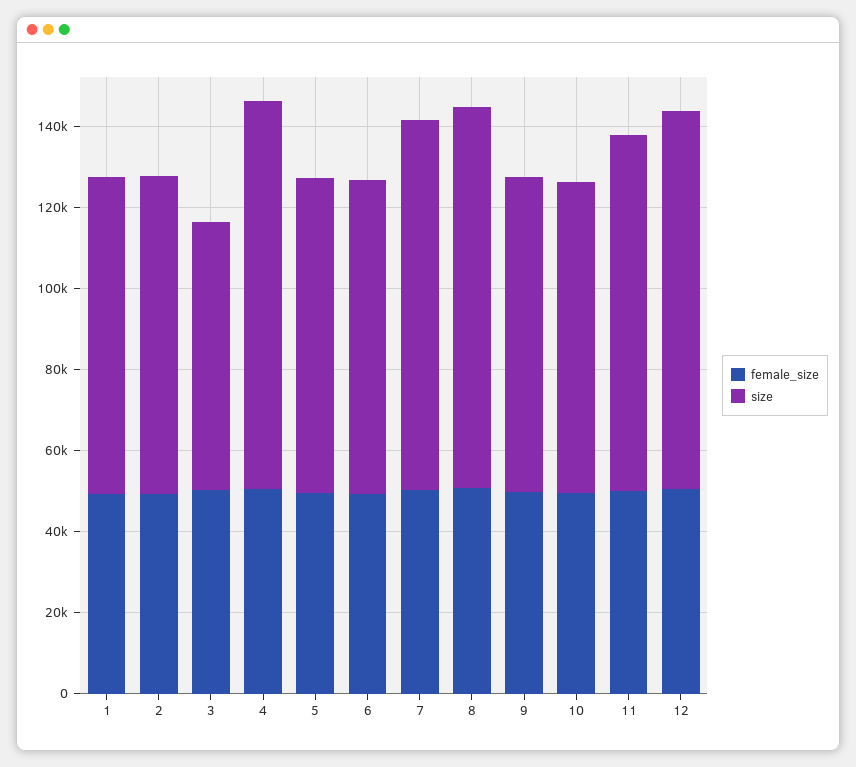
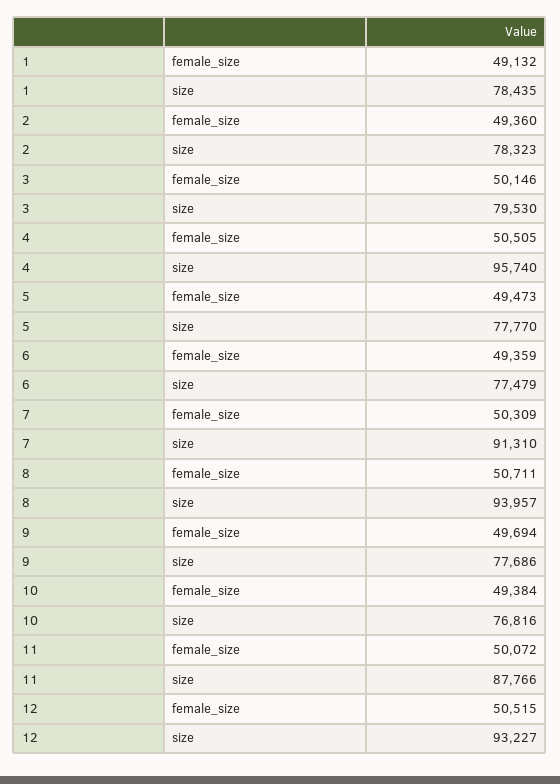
  {
    "female_size": {
      "1": 49132,
      "2": 49360,
      "3": 50146,
      "4": 50505,
      "5": 49473,
      "6": 49359,
      "7": 50309,
      "8": 50711,
      "9": 49694,
      "10": 49384,
      "11": 50072,
      "12": 50515
    },
    "size": {
      "1": 78435,
      "2": 78323,
-     "3": 65000,
+     "3": 79530,
      "4": 95740,
      "5": 77770,
      "6": 77479,
      "7": 91310,
      "8": 93957,
      "9": 77686,
      "10": 76816,
      "11": 87766,
      "12": 93227
    }
  }

